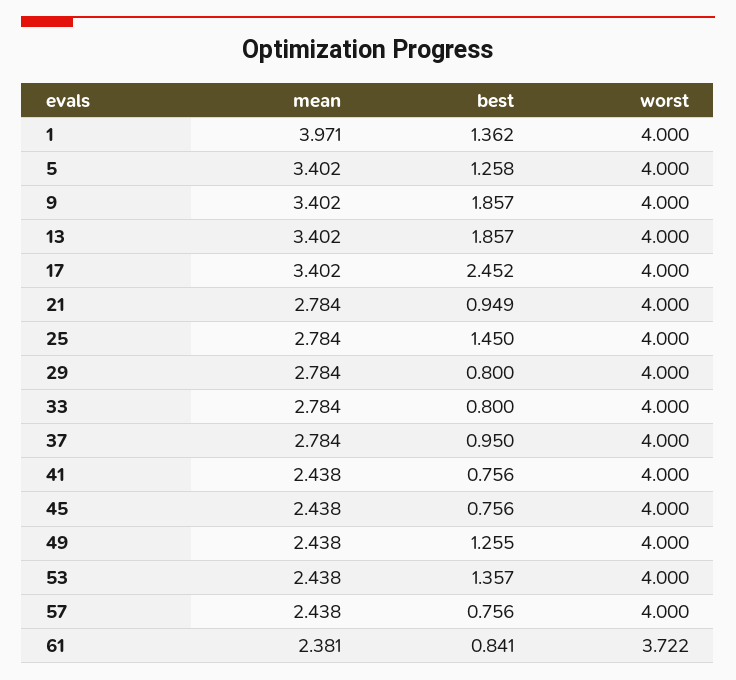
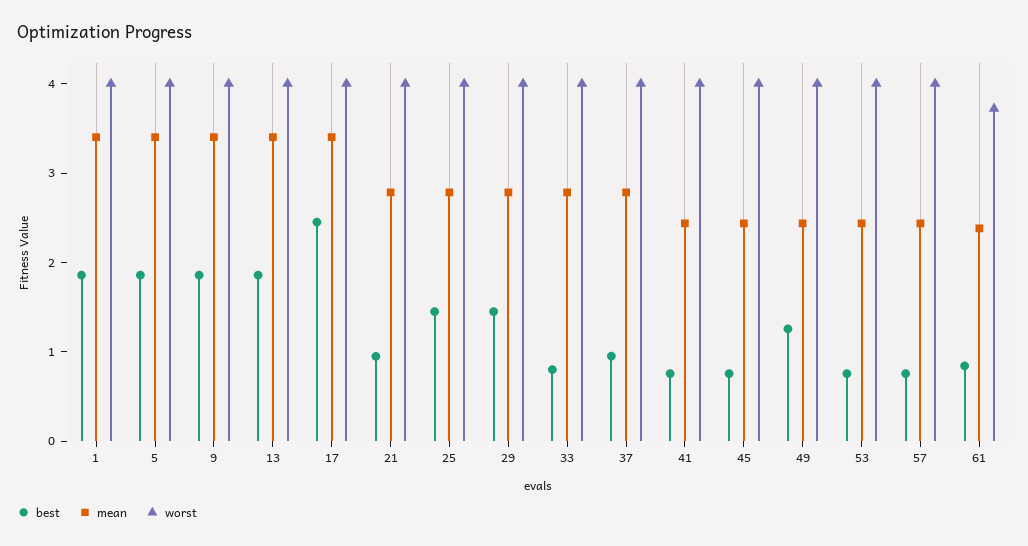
  {
    "mean": {
-     "1": 3.971,
+     "1": 3.4,
      "5": 3.402,
      "9": 3.402,
      "13": 3.402,
      "17": 3.402,
      "21": 2.784,
      "25": 2.784,
      "29": 2.784,
      "33": 2.784,
      "37": 2.784,
      "41": 2.438,
      "45": 2.438,
      "49": 2.438,
      "53": 2.438,
      "57": 2.438,
      "61": 2.381
    },
    "best": {
-     "1": 1.362,
+     "1": 1.8,
-     "5": 1.258,
+     "5": 1.8,
      "9": 1.857,
      "13": 1.857,
      "17": 2.452,
      "21": 0.949,
      "25": 1.45,
-     "29": 0.8,
+     "29": 1.4,
      "33": 0.8,
      "37": 0.95,
      "41": 0.756,
      "45": 0.756,
      "49": 1.255,
-     "53": 1.357,
+     "53": 0.8,
      "57": 0.756,
      "61": 0.841
    },
    "worst": {
      "1": 4,
      "5": 4,
      "9": 4,
      "13": 4,
      "17": 4,
      "21": 4,
      "25": 4,
      "29": 4,
      "33": 4,
      "37": 4,
      "41": 4,
      "45": 4,
      "49": 4,
      "53": 4,
      "57": 4,
      "61": 3.722
    }
  }

